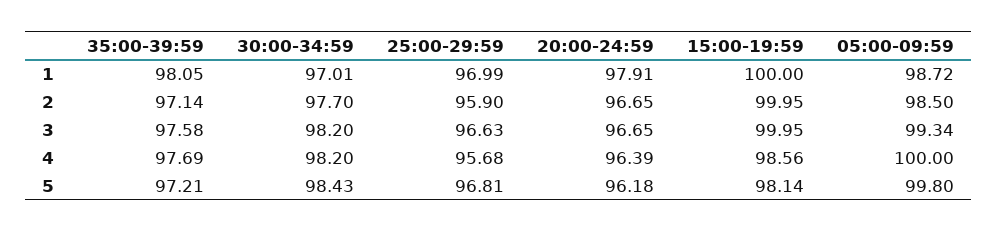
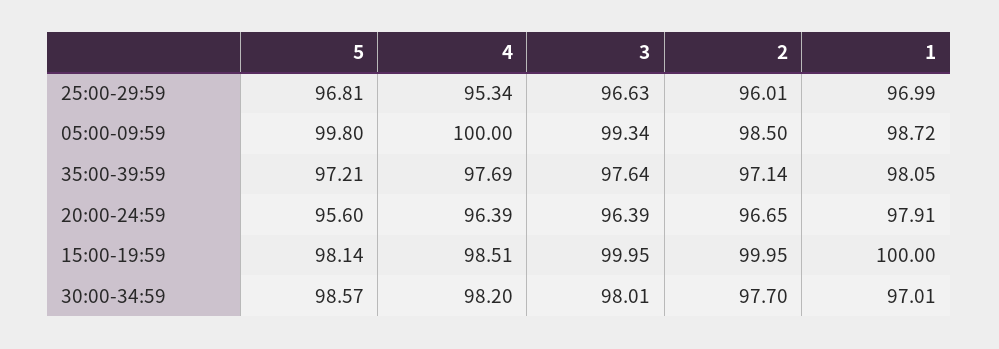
  {
    "35:00-39:59": {
      "1": 98.05,
      "2": 97.14,
-     "3": 97.58,
+     "3": 97.64,
      "4": 97.69,
      "5": 97.21
    },
    "30:00-34:59": {
      "1": 97.01,
      "2": 97.7,
-     "3": 98.2,
+     "3": 98.01,
      "4": 98.2,
-     "5": 98.43
+     "5": 98.57
    },
    "25:00-29:59": {
      "1": 96.99,
-     "2": 95.9,
+     "2": 96.01,
      "3": 96.63,
-     "4": 95.68,
+     "4": 95.34,
      "5": 96.81
    },
    "20:00-24:59": {
      "1": 97.91,
      "2": 96.65,
-     "3": 96.65,
+     "3": 96.39,
      "4": 96.39,
-     "5": 96.18
+     "5": 95.6
    },
    "15:00-19:59": {
      "1": 100,
      "2": 99.95,
      "3": 99.95,
-     "4": 98.56,
+     "4": 98.51,
      "5": 98.14
    },
    "05:00-09:59": {
      "1": 98.72,
      "2": 98.5,
      "3": 99.34,
      "4": 100,
      "5": 99.8
    }
  }

